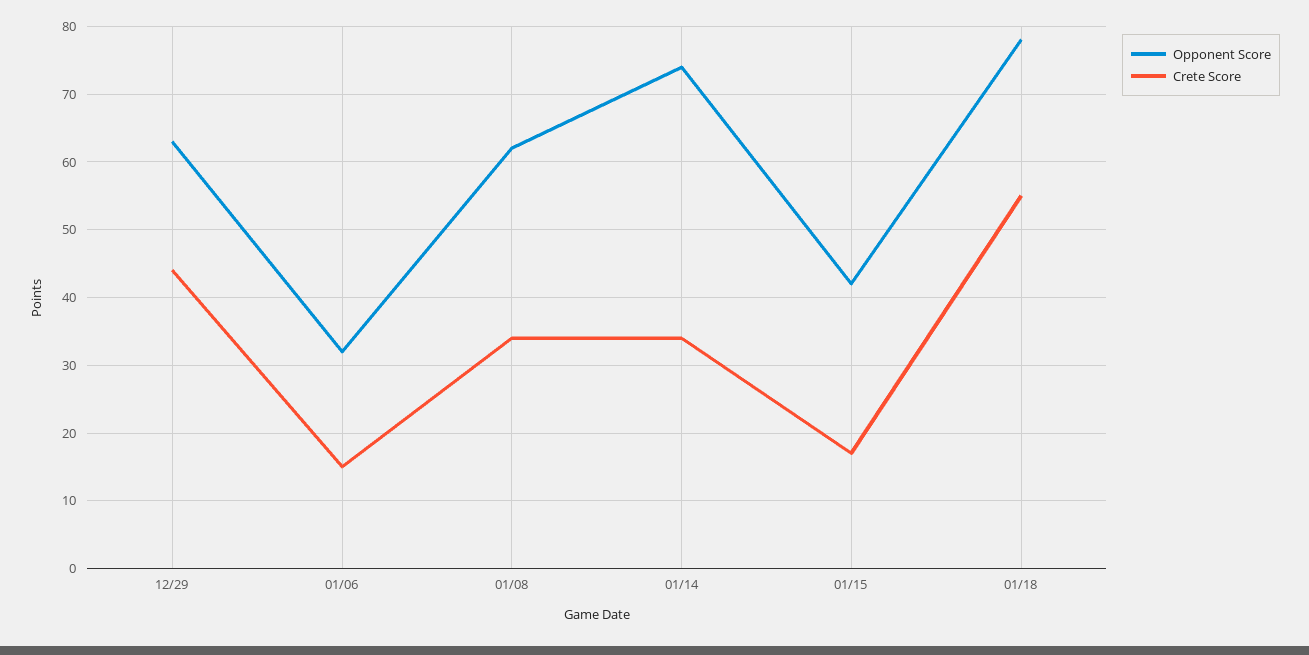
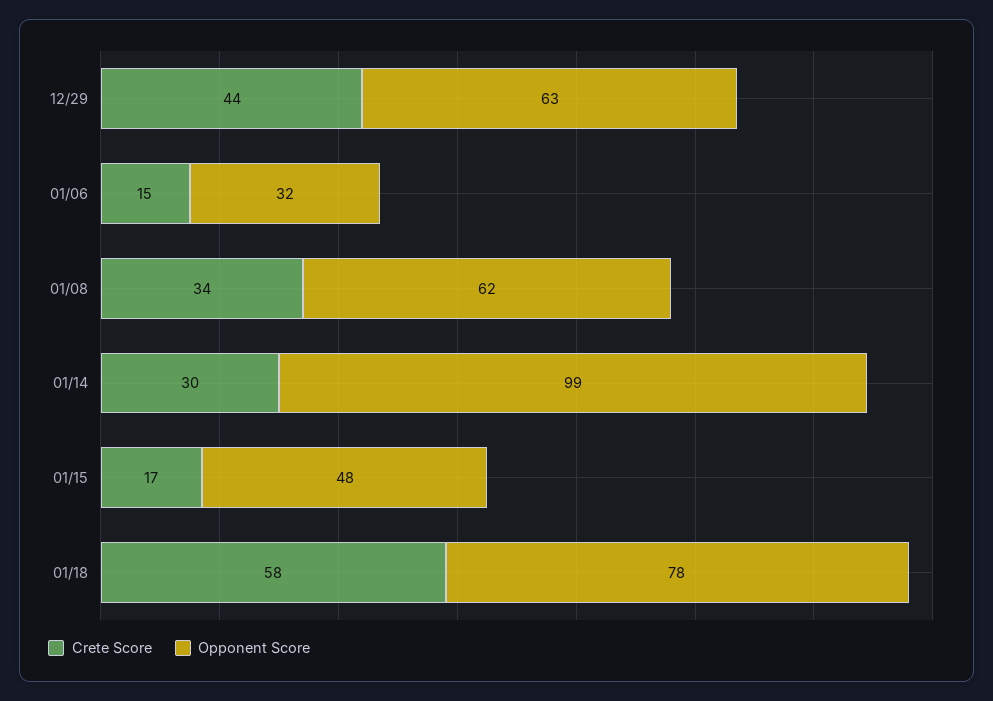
  {
    "Opponent Score": {
      "12/29": 63,
      "01/06": 32,
      "01/08": 62,
-     "01/14": 74,
+     "01/14": 99,
-     "01/15": 42,
+     "01/15": 48,
      "01/18": 78
    },
    "Crete Score": {
      "12/29": 44,
      "01/06": 15,
      "01/08": 34,
-     "01/14": 34,
+     "01/14": 30,
      "01/15": 17,
-     "01/18": 55
+     "01/18": 58
    }
  }

